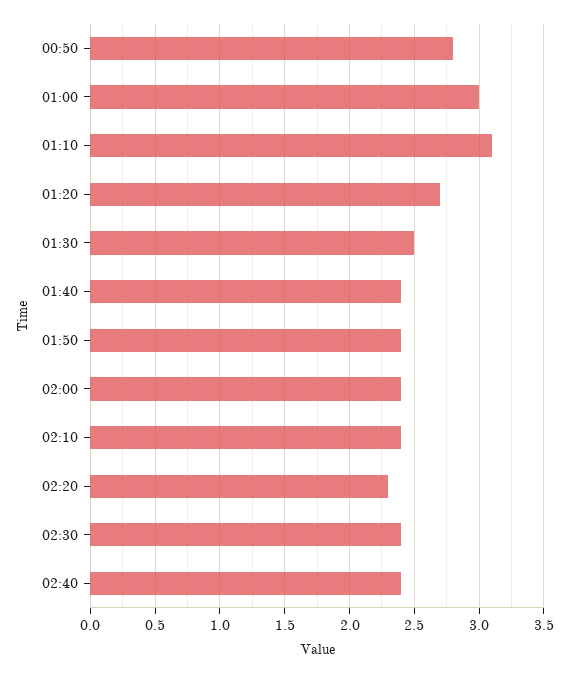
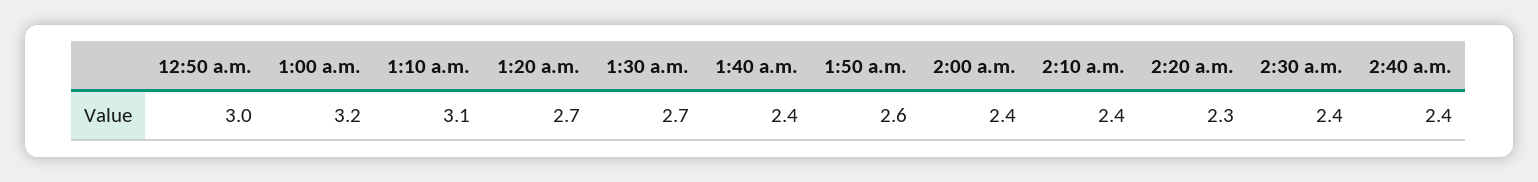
  {
-   "00:50": 2.8,
+   "00:50": 3,
-   "01:00": 3,
+   "01:00": 3.2,
    "01:10": 3.1,
    "01:20": 2.7,
-   "01:30": 2.5,
+   "01:30": 2.7,
    "01:40": 2.4,
-   "01:50": 2.4,
+   "01:50": 2.6,
    "02:00": 2.4,
    "02:10": 2.4,
    "02:20": 2.3,
    "02:30": 2.4,
    "02:40": 2.4
  }

